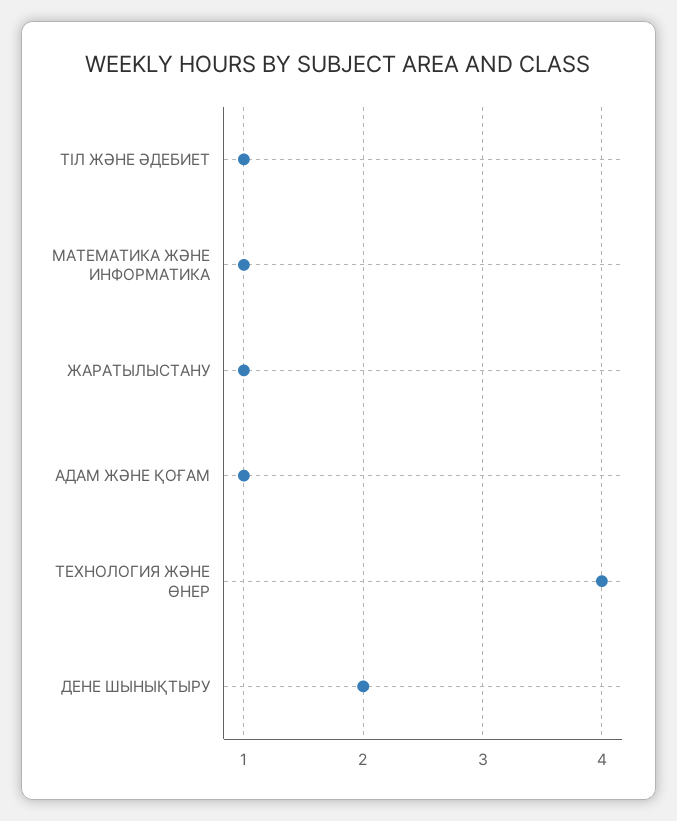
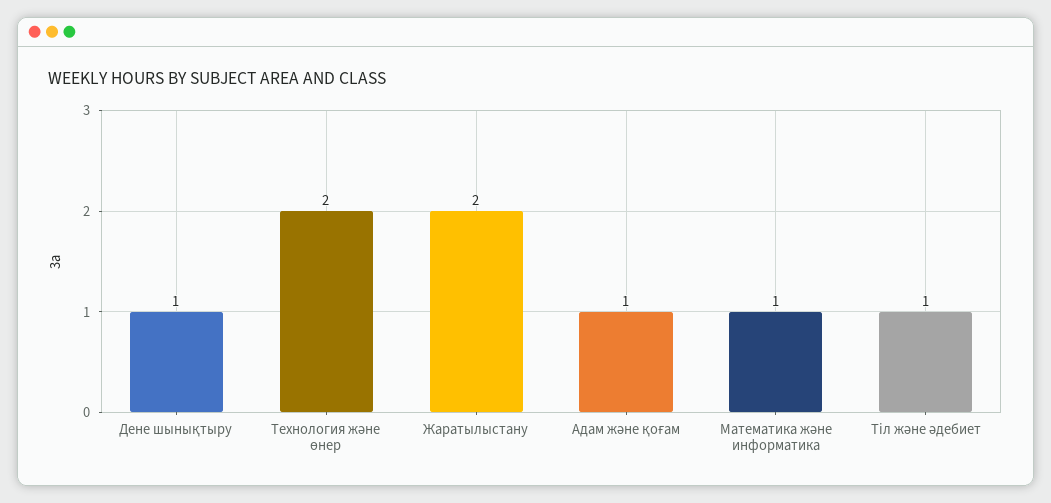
  {
    "ТІЛ ЖӘНЕ ӘДЕБИЕТ": 1,
    "МАТЕМАТИКА ЖӘНЕ ИНФОРМАТИКА": 1,
-   "ЖАРАТЫЛЫСТАНУ": 1,
+   "ЖАРАТЫЛЫСТАНУ": 2,
    "АДАМ ЖӘНЕ ҚОҒАМ": 1,
-   "ТЕХНОЛОГИЯ ЖӘНЕ ӨНЕР": 4,
+   "ТЕХНОЛОГИЯ ЖӘНЕ ӨНЕР": 2,
-   "ДЕНЕ ШЫНЫҚТЫРУ": 2
+   "ДЕНЕ ШЫНЫҚТЫРУ": 1
  }

